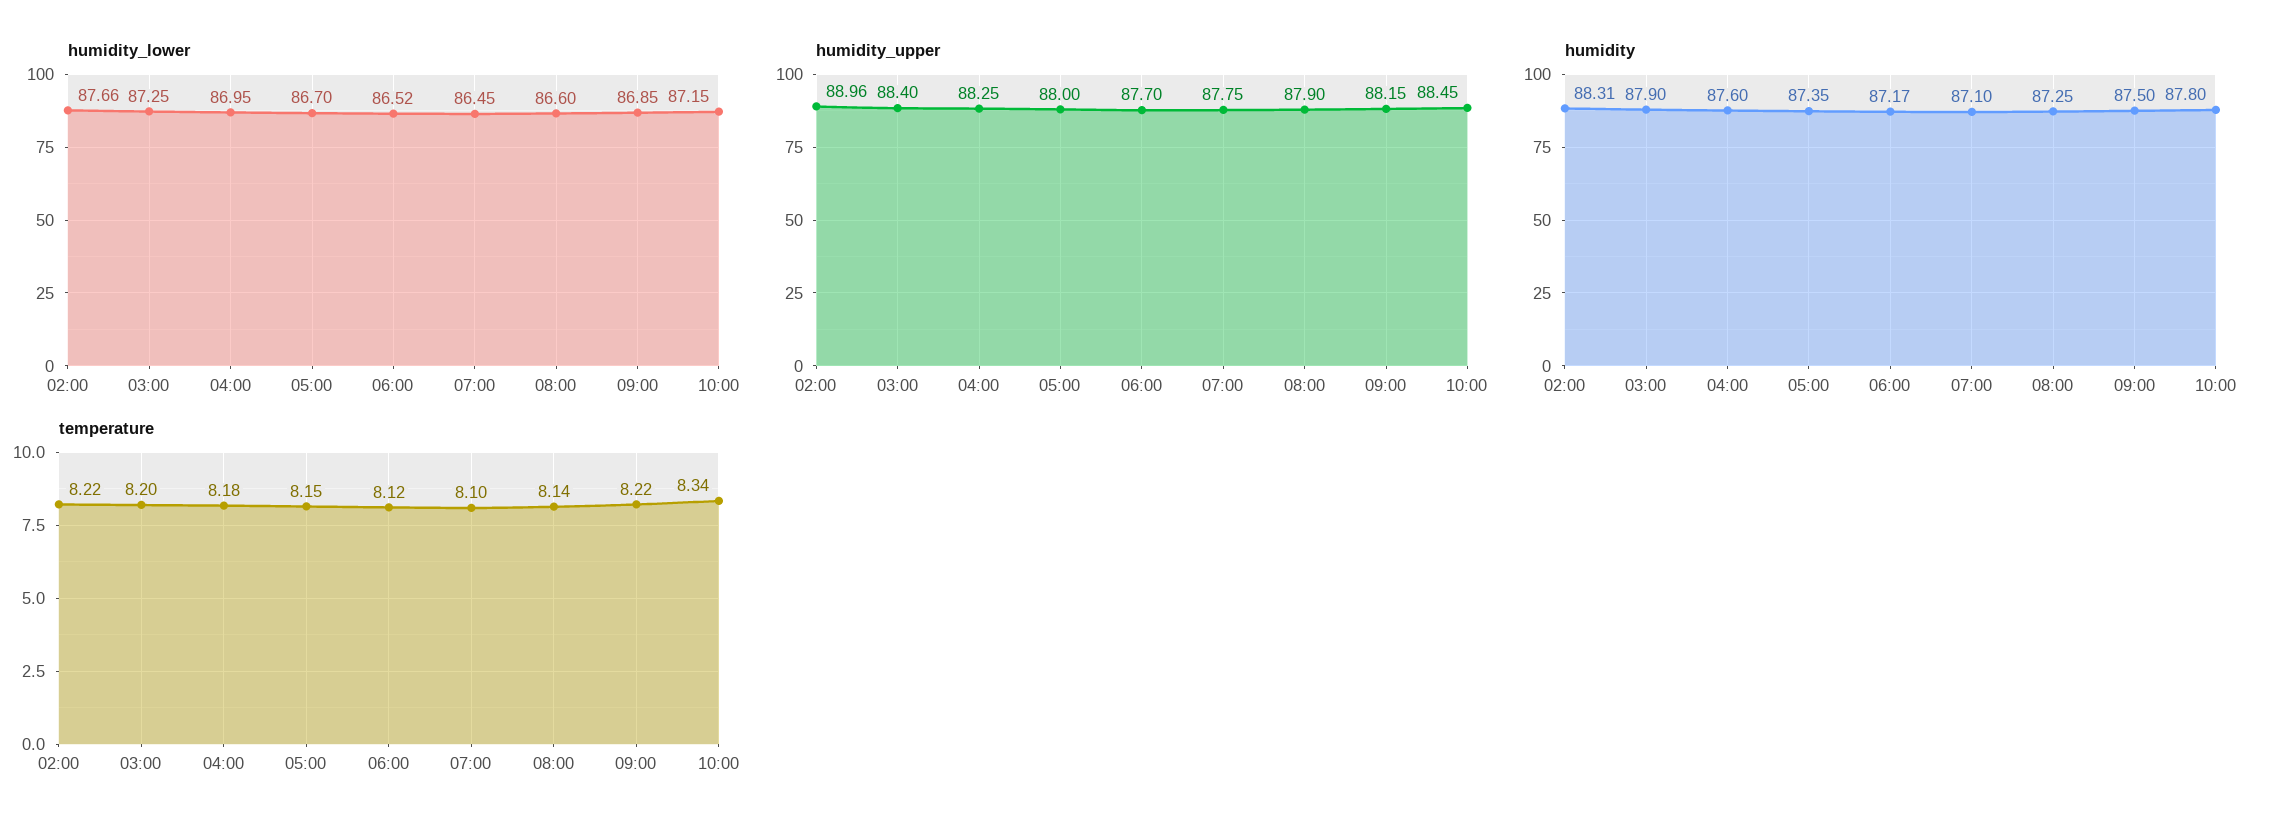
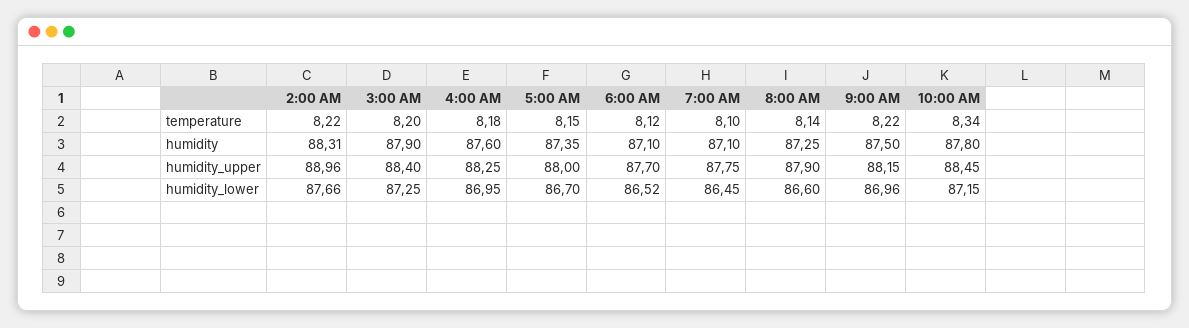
  {
    "humidity_lower": {
      "02:00": 87.66,
      "03:00": 87.25,
      "04:00": 86.95,
      "05:00": 86.7,
      "06:00": 86.52,
      "07:00": 86.45,
      "08:00": 86.6,
-     "09:00": 86.85,
+     "09:00": 86.96,
      "10:00": 87.15
    },
    "humidity_upper": {
      "02:00": 88.96,
      "03:00": 88.4,
      "04:00": 88.25,
      "05:00": 88,
      "06:00": 87.7,
      "07:00": 87.75,
      "08:00": 87.9,
      "09:00": 88.15,
      "10:00": 88.45
    },
    "humidity": {
      "02:00": 88.31,
      "03:00": 87.9,
      "04:00": 87.6,
      "05:00": 87.35,
-     "06:00": 87.17,
+     "06:00": 87.1,
      "07:00": 87.1,
      "08:00": 87.25,
      "09:00": 87.5,
      "10:00": 87.8
    },
    "temperature": {
      "02:00": 8.22,
      "03:00": 8.2,
      "04:00": 8.18,
      "05:00": 8.15,
      "06:00": 8.12,
      "07:00": 8.1,
      "08:00": 8.14,
      "09:00": 8.22,
      "10:00": 8.34
    }
  }

